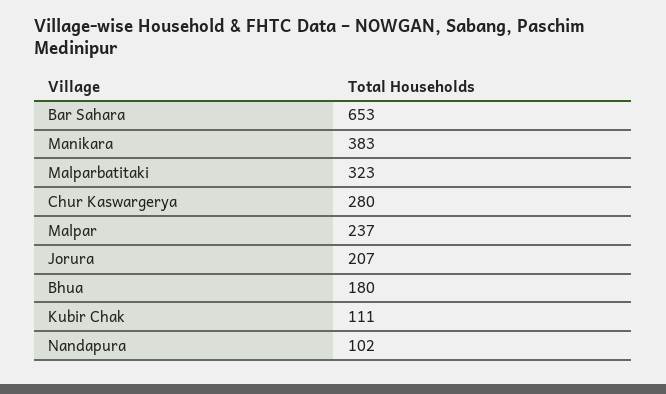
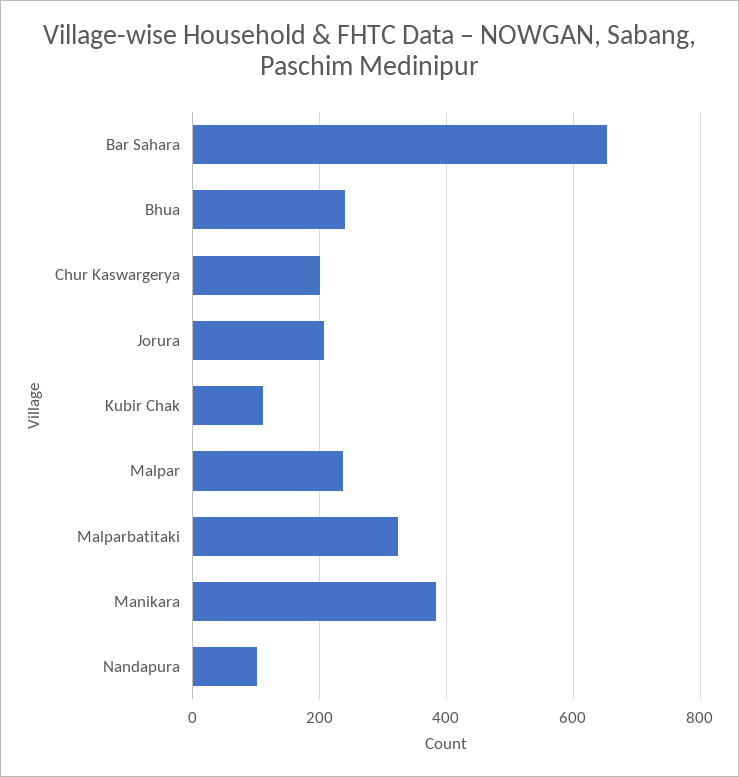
  {
    "Bar Sahara": 653,
    "Manikara": 383,
    "Malparbatitaki": 323,
-   "Chur Kaswargerya": 280,
+   "Chur Kaswargerya": 200,
    "Malpar": 237,
    "Jorura": 207,
-   "Bhua": 180,
+   "Bhua": 240,
    "Kubir Chak": 111,
    "Nandapura": 102
  }

